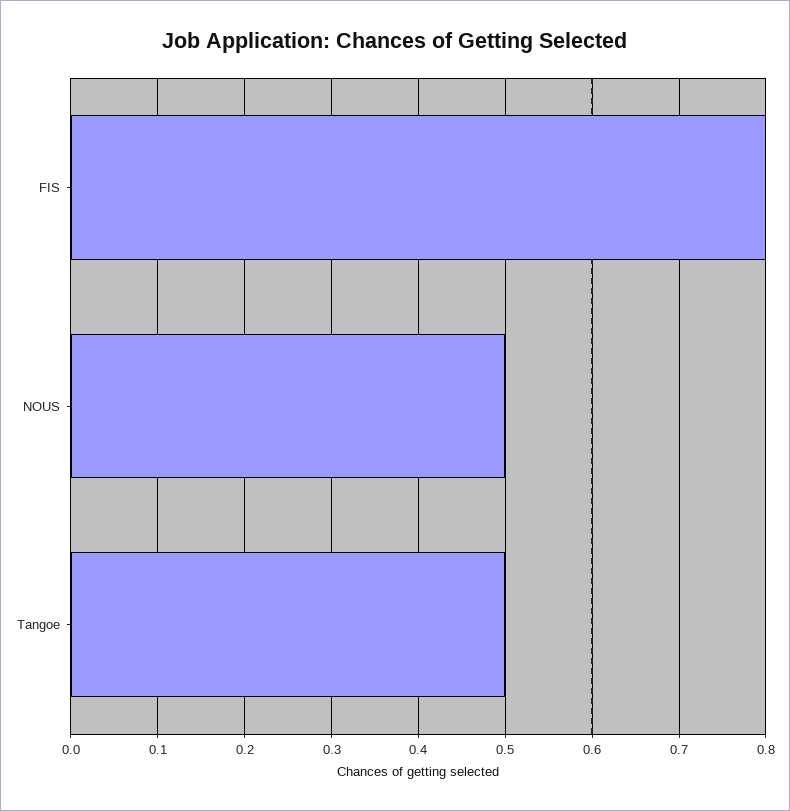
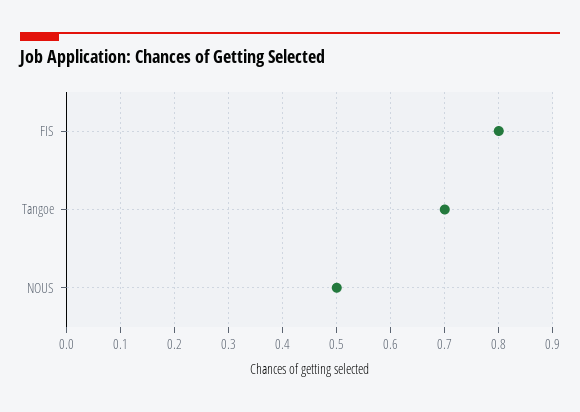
  {
    "FIS": 0.8,
    "NOUS": 0.5,
-   "Tangoe": 0.5
+   "Tangoe": 0.7
  }

